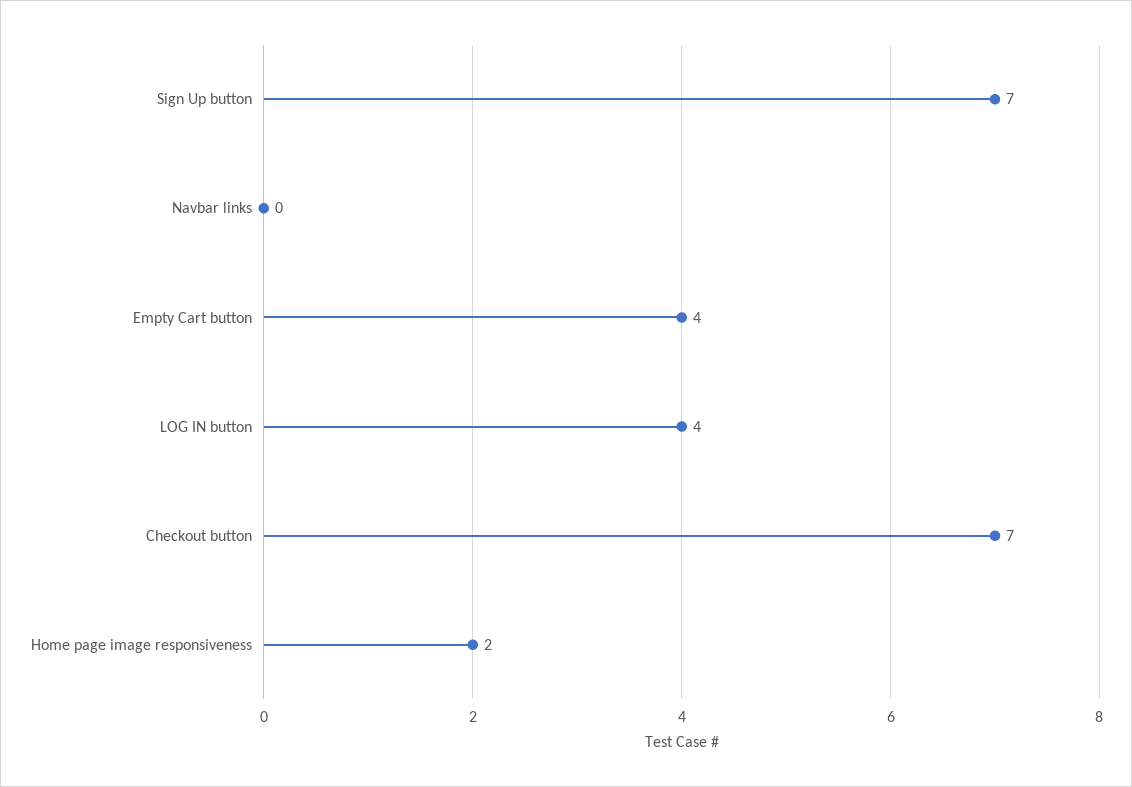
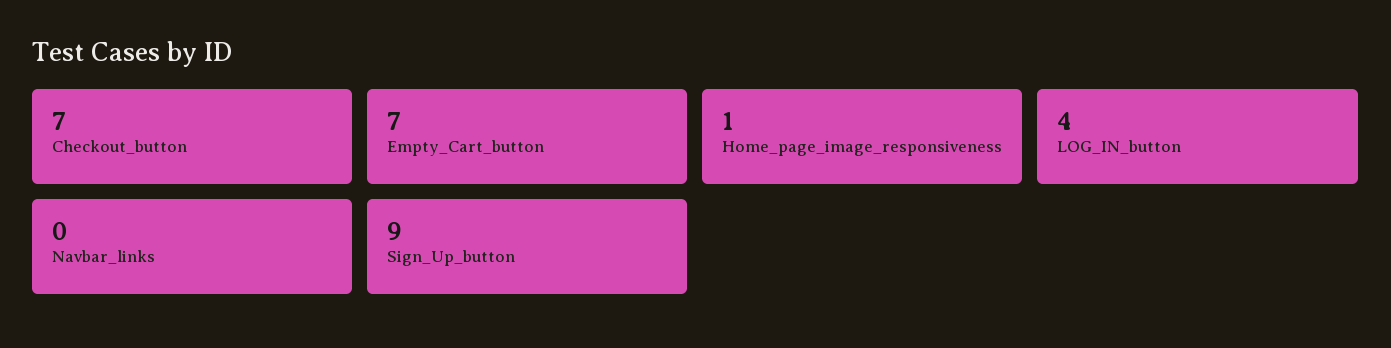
  {
-   "Sign Up button": 7,
+   "Sign Up button": 9,
    "Navbar links": 0,
-   "Empty Cart button": 4,
+   "Empty Cart button": 7,
    "LOG IN button": 4,
    "Checkout button": 7,
-   "Home page image responsiveness": 2
+   "Home page image responsiveness": 1
  }

